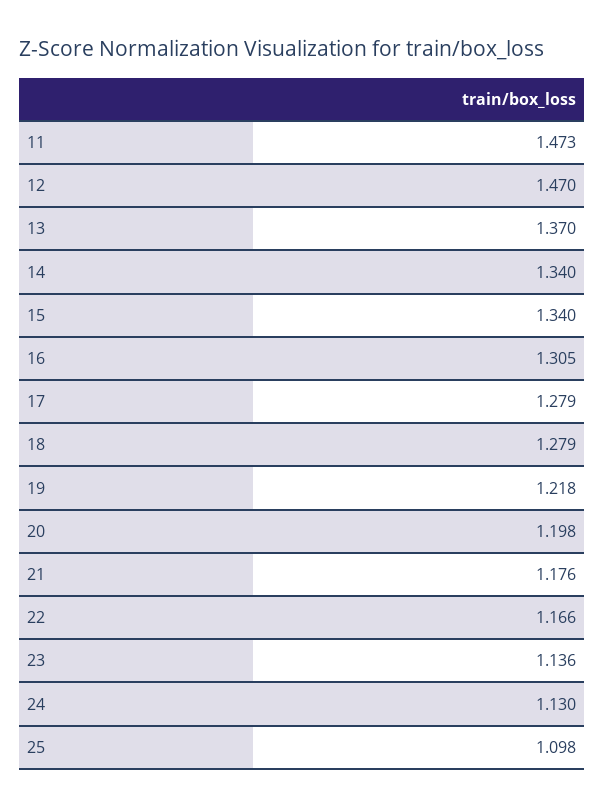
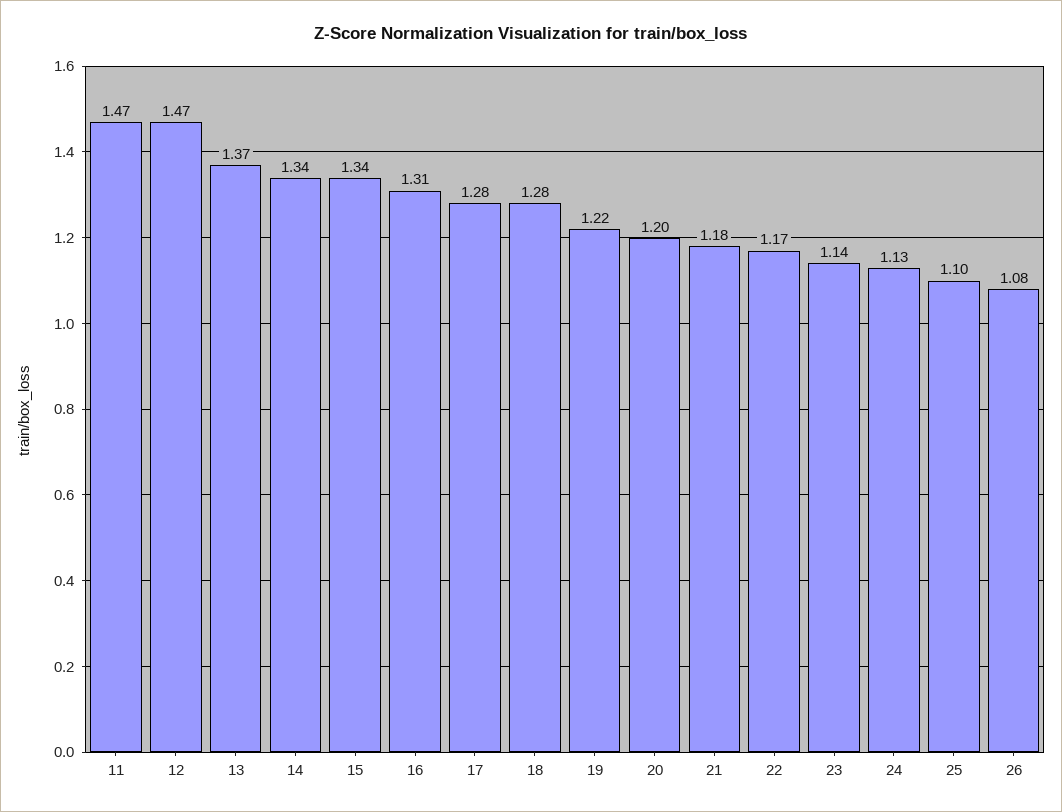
  {
    "11": 1.473,
    "12": 1.47,
    "13": 1.37,
    "14": 1.34,
    "15": 1.34,
    "16": 1.305,
    "17": 1.279,
    "18": 1.279,
    "19": 1.218,
    "20": 1.198,
    "21": 1.176,
    "22": 1.166,
    "23": 1.136,
    "24": 1.13,
-   "25": 1.098
+   "25": 1.098,
+   "26": 1.08
  }

